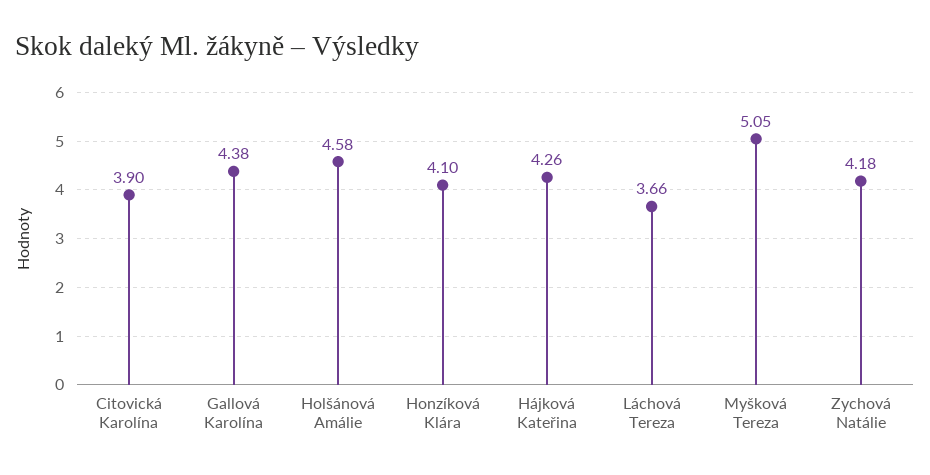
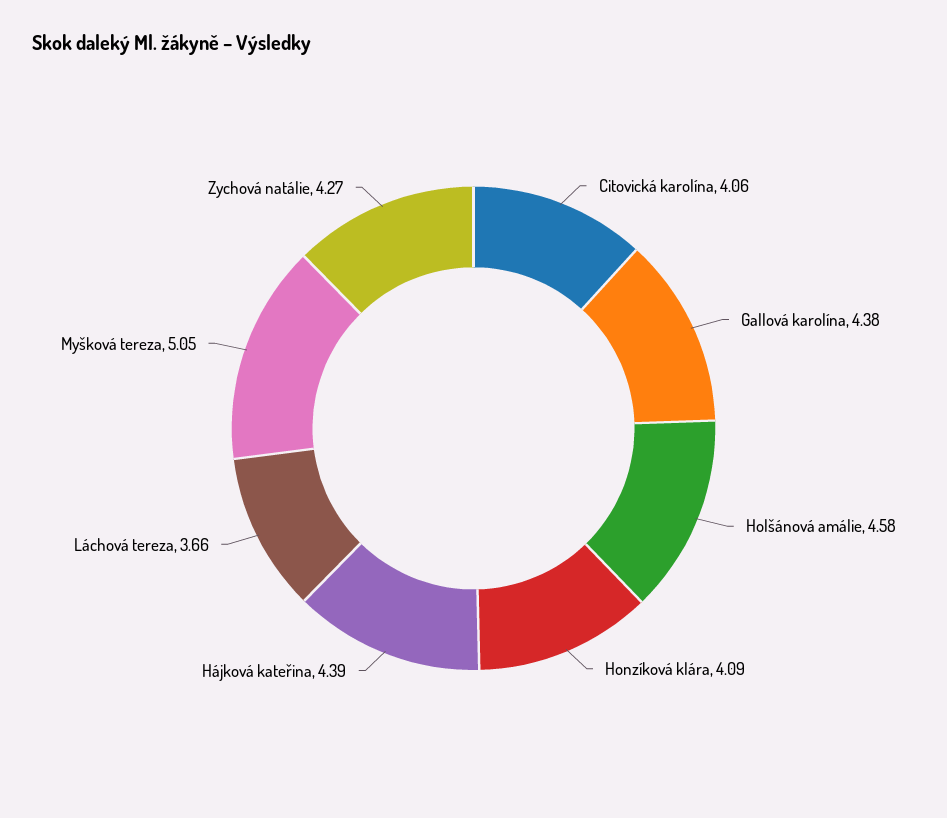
  {
-   "Citovická Karolína": 3.9,
+   "Citovická Karolína": 4.06,
    "Gallová Karolína": 4.38,
    "Holšánová Amálie": 4.58,
-   "Honzíková Klára": 4.1,
+   "Honzíková Klára": 4.09,
-   "Hájková Kateřina": 4.26,
+   "Hájková Kateřina": 4.39,
    "Láchová Tereza": 3.66,
    "Myšková Tereza": 5.05,
-   "Zychová Natálie": 4.18
+   "Zychová Natálie": 4.27
  }

